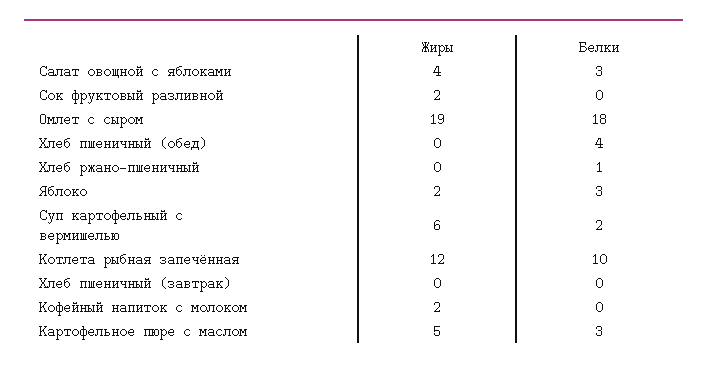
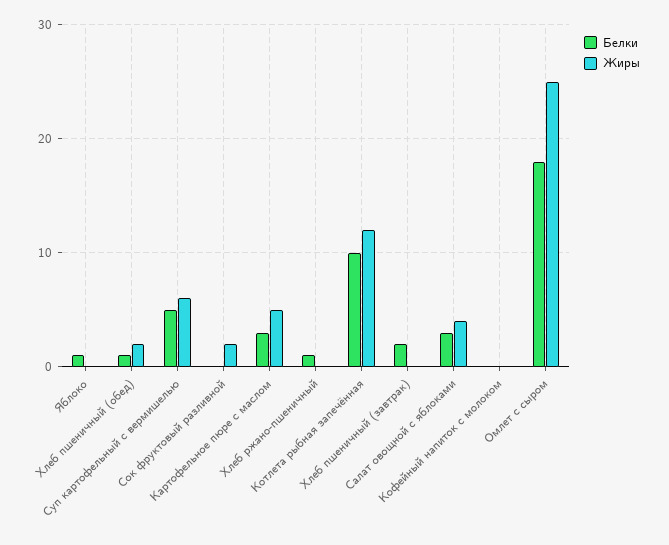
  {
    "Жиры": {
      "Салат овощной с яблоками": 4,
      "Сок фруктовый разливной": 2,
-     "Омлет с сыром": 19,
+     "Омлет с сыром": 25,
-     "Хлеб пшеничный (обед)": 0,
+     "Хлеб пшеничный (обед)": 2,
      "Хлеб ржано-пшеничный": 0,
-     "Яблоко": 2,
+     "Яблоко": 0,
      "Суп картофельный с вермишелью": 6,
      "Котлета рыбная запечённая": 12,
      "Хлеб пшеничный (завтрак)": 0,
-     "Кофейный напиток с молоком": 2,
+     "Кофейный напиток с молоком": 0,
      "Картофельное пюре с маслом": 5
    },
    "Белки": {
      "Салат овощной с яблоками": 3,
      "Сок фруктовый разливной": 0,
      "Омлет с сыром": 18,
-     "Хлеб пшеничный (обед)": 4,
+     "Хлеб пшеничный (обед)": 1,
      "Хлеб ржано-пшеничный": 1,
-     "Яблоко": 3,
+     "Яблоко": 1,
-     "Суп картофельный с вермишелью": 2,
+     "Суп картофельный с вермишелью": 5,
      "Котлета рыбная запечённая": 10,
-     "Хлеб пшеничный (завтрак)": 0,
+     "Хлеб пшеничный (завтрак)": 2,
      "Кофейный напиток с молоком": 0,
      "Картофельное пюре с маслом": 3
    }
  }

